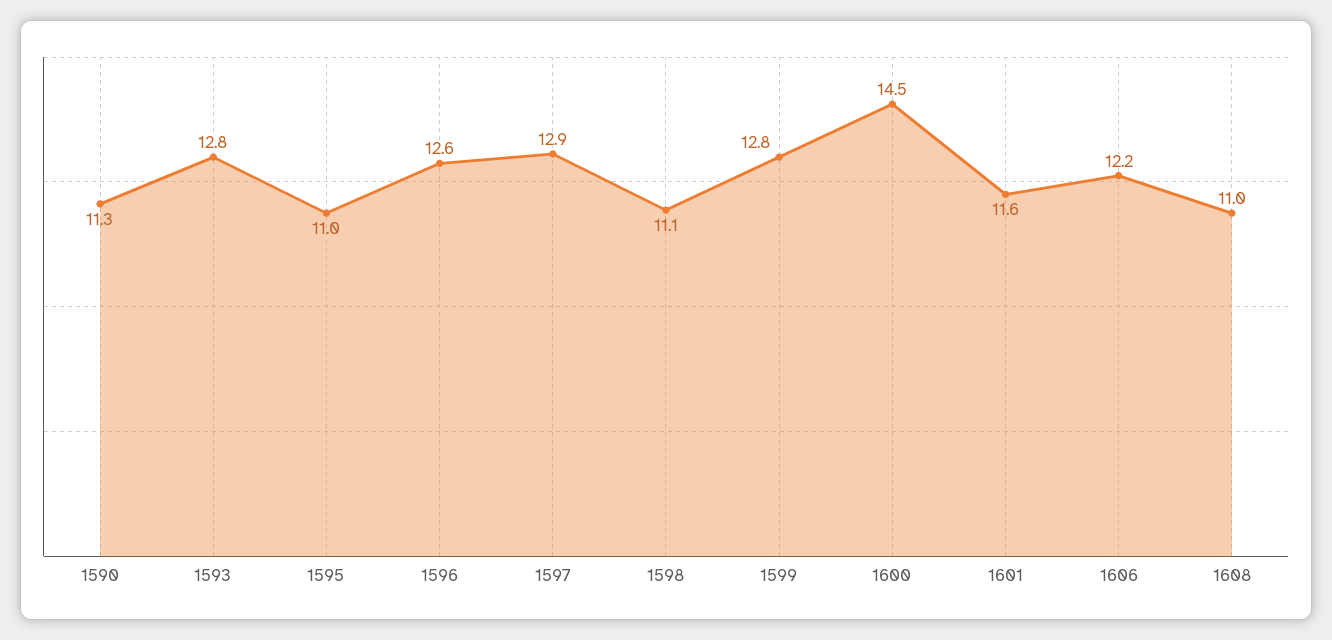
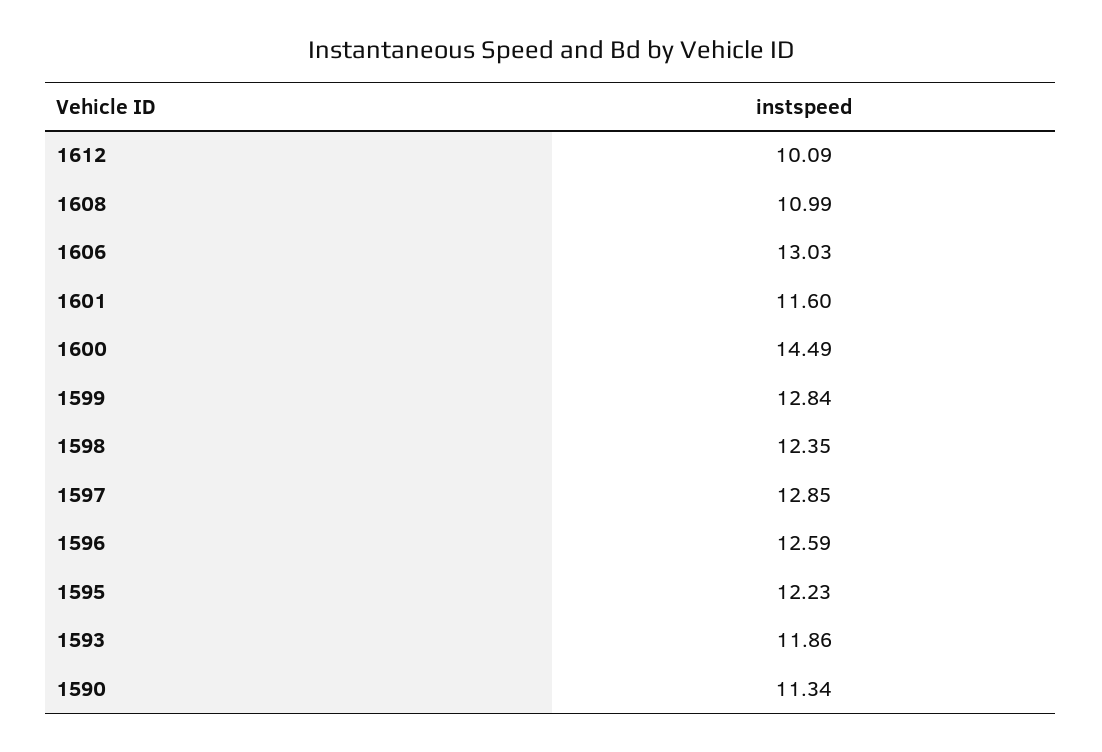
  {
    "1590": 11.34,
-   "1593": 12.8,
+   "1593": 11.86,
-   "1595": 11,
+   "1595": 12.23,
    "1596": 12.59,
    "1597": 12.85,
-   "1598": 11.1,
+   "1598": 12.35,
    "1599": 12.84,
    "1600": 14.49,
    "1601": 11.6,
-   "1606": 12.2,
+   "1606": 13.03,
-   "1608": 10.99
+   "1608": 10.99,
+   "1612": 10.09
  }

